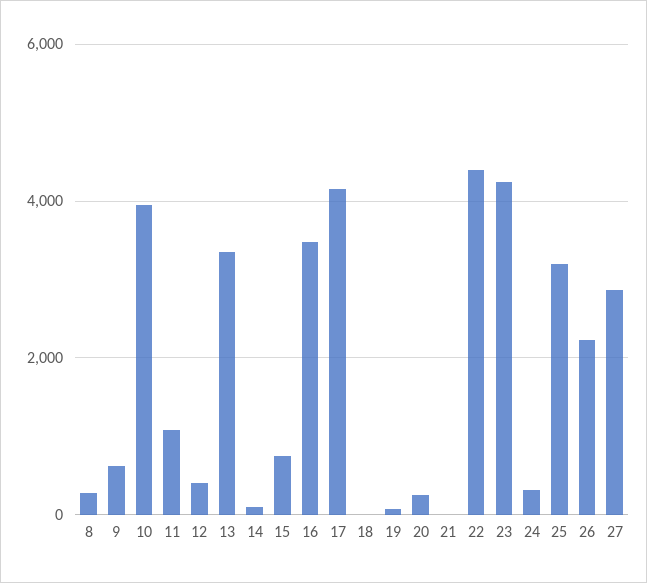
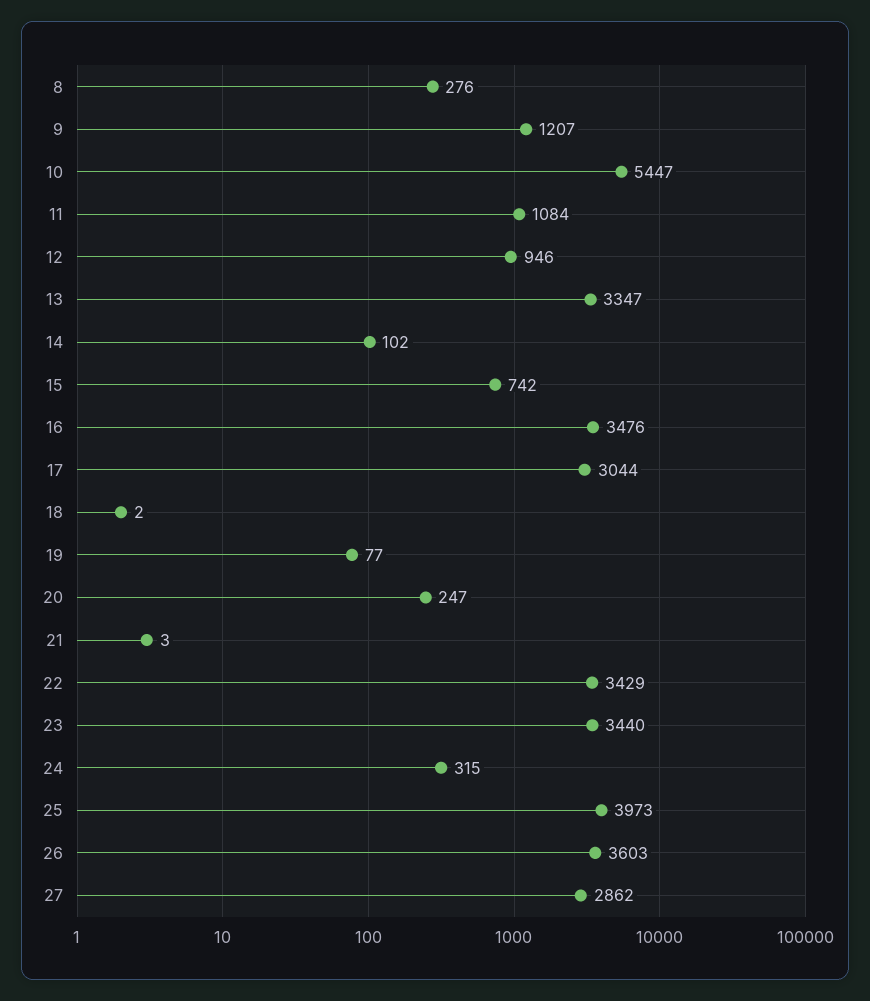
  {
    "8": 276,
-   "9": 600,
+   "9": 1207,
-   "10": 4000,
+   "10": 5447,
    "11": 1084,
-   "12": 400,
+   "12": 946,
    "13": 3347,
    "14": 102,
    "15": 742,
    "16": 3476,
-   "17": 4200,
+   "17": 3044,
    "18": 2,
    "19": 77,
    "20": 247,
    "21": 3,
-   "22": 4400,
+   "22": 3429,
-   "23": 4200,
+   "23": 3440,
    "24": 315,
-   "25": 3200,
+   "25": 3973,
-   "26": 2200,
+   "26": 3603,
    "27": 2862
  }

